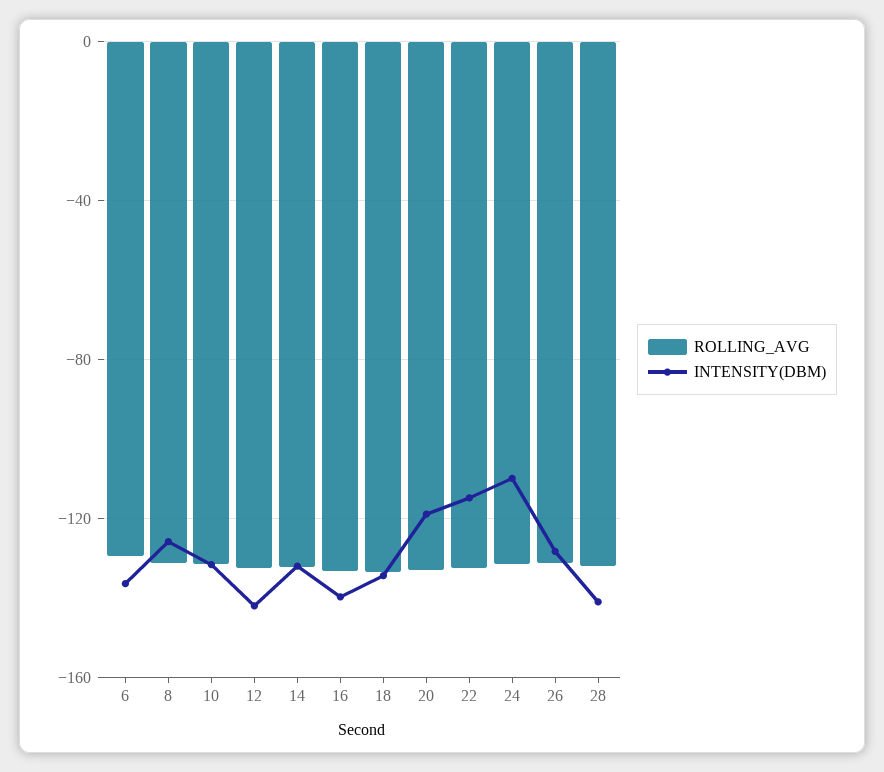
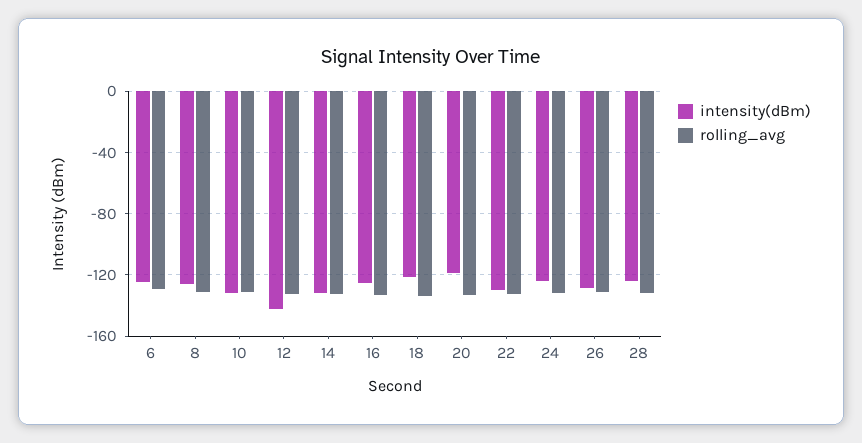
  {
    "ROLLING_AVG": {
      "6": -130,
      "8": -130,
      "10": -130,
      "12": -135,
      "14": -130,
      "16": -135,
      "18": -135,
      "20": -135,
      "22": -135,
      "24": -130,
      "26": -130,
      "28": -130
    },
    "INTENSITY(DBM)": {
-     "6": -135,
+     "6": -125,
      "8": -125,
      "10": -130,
      "12": -140,
      "14": -130,
-     "16": -140,
+     "16": -125,
-     "18": -135,
+     "18": -120,
      "20": -120,
-     "22": -115,
+     "22": -130,
-     "24": -110,
+     "24": -125,
      "26": -130,
-     "28": -140
+     "28": -125
    }
  }

